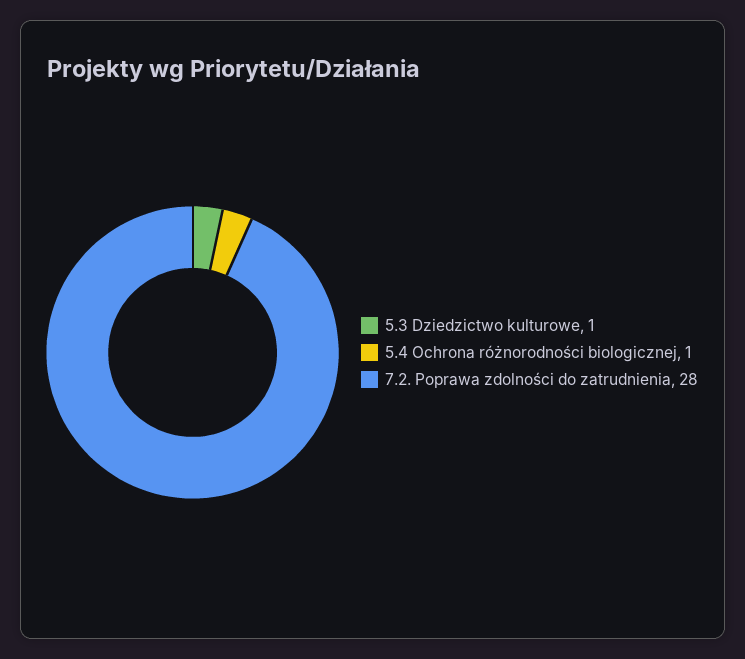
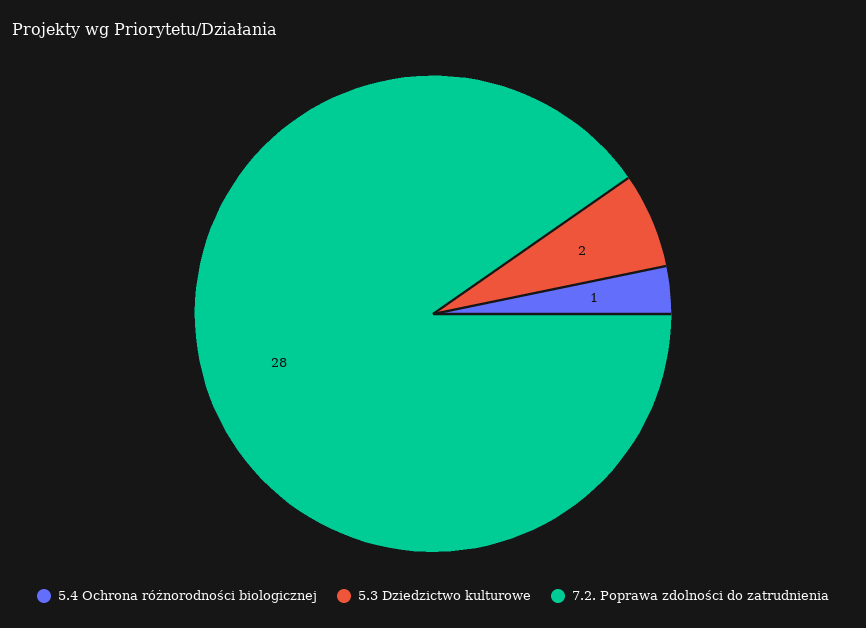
  {
-   "5.3 Dziedzictwo kulturowe": 1,
+   "5.3 Dziedzictwo kulturowe": 2,
    "5.4 Ochrona różnorodności biologicznej": 1,
    "7.2. Poprawa zdolności do zatrudnienia": 28
  }

